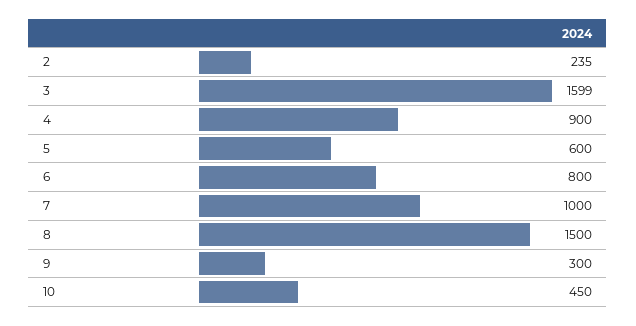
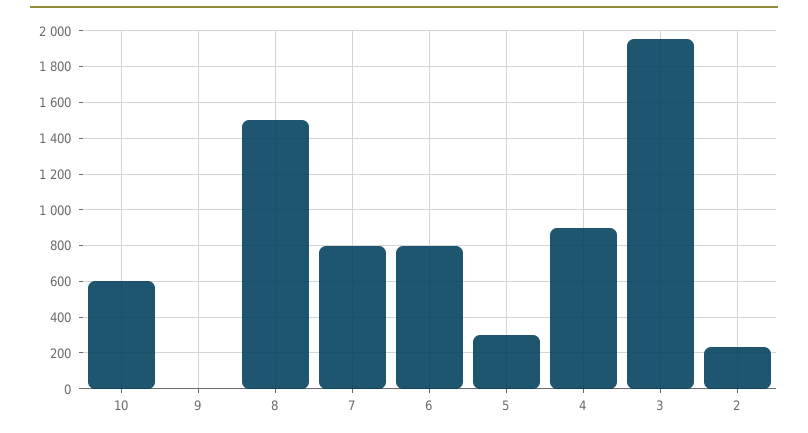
  {
    "2": 235,
-   "3": 1599,
+   "3": 1950,
    "4": 900,
-   "5": 600,
+   "5": 300,
    "6": 800,
-   "7": 1000,
+   "7": 800,
    "8": 1500,
-   "9": 300,
+   "9": 0,
-   "10": 450
+   "10": 600
  }

